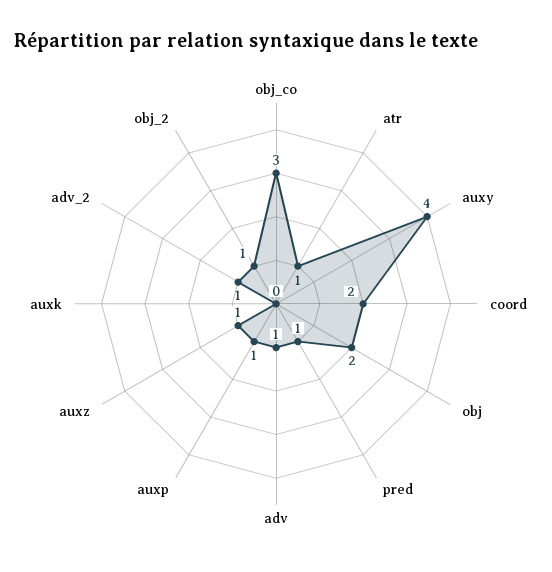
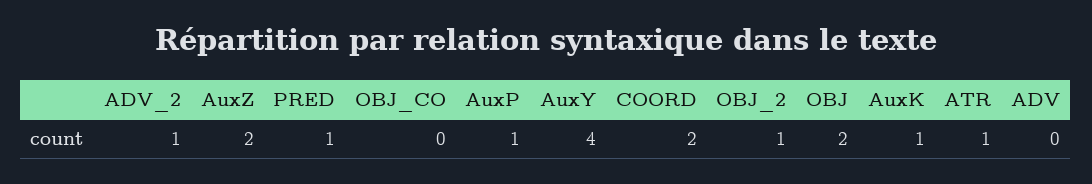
  {
-   "obj_co": 3,
+   "obj_co": 0,
    "atr": 1,
    "auxy": 4,
    "coord": 2,
    "obj": 2,
    "pred": 1,
-   "adv": 1,
+   "adv": 0,
    "auxp": 1,
-   "auxz": 1,
+   "auxz": 2,
-   "auxk": 0,
+   "auxk": 1,
    "adv_2": 1,
    "obj_2": 1
  }

